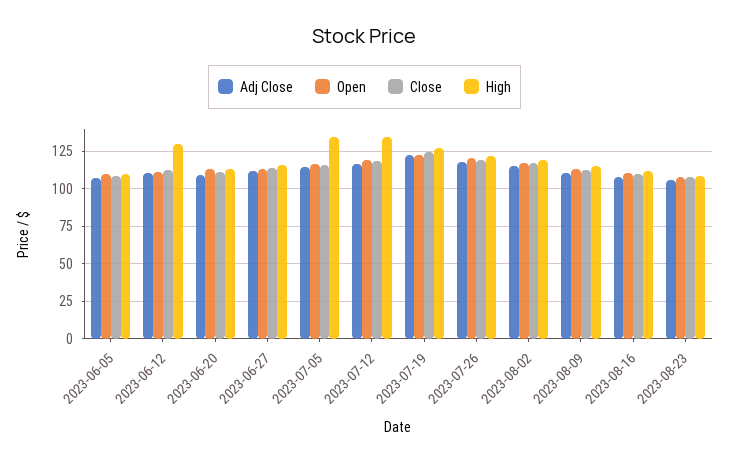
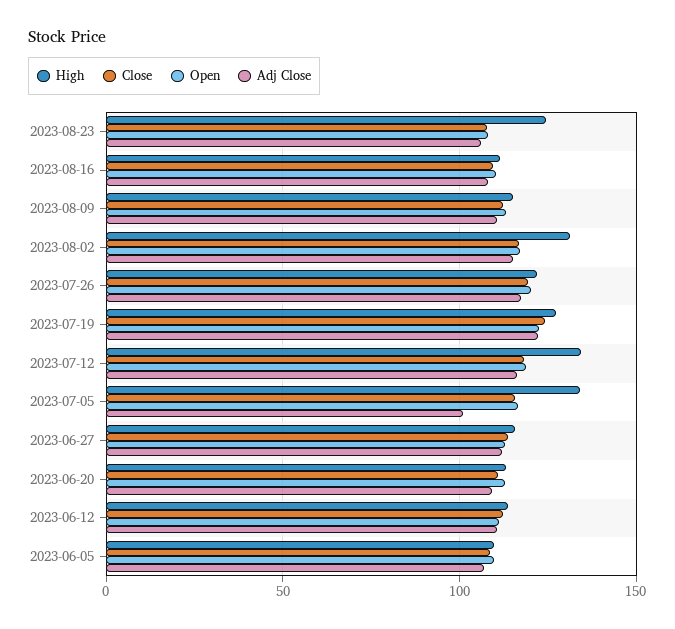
  {
    "Adj Close": {
      "2023-06-05": 105,
      "2023-06-12": 110,
      "2023-06-20": 110,
      "2023-06-27": 110,
-     "2023-07-05": 115,
+     "2023-07-05": 100,
      "2023-07-12": 115,
      "2023-07-19": 120,
      "2023-07-26": 115,
      "2023-08-02": 115,
      "2023-08-09": 110,
      "2023-08-16": 110,
      "2023-08-23": 105
    },
    "Open": {
      "2023-06-05": 110,
      "2023-06-12": 110,
      "2023-06-20": 115,
      "2023-06-27": 115,
      "2023-07-05": 115,
      "2023-07-12": 120,
      "2023-07-19": 125,
      "2023-07-26": 120,
      "2023-08-02": 115,
      "2023-08-09": 115,
      "2023-08-16": 110,
      "2023-08-23": 110
    },
    "Close": {
      "2023-06-05": 110,
      "2023-06-12": 110,
      "2023-06-20": 110,
      "2023-06-27": 115,
      "2023-07-05": 115,
      "2023-07-12": 120,
      "2023-07-19": 125,
      "2023-07-26": 120,
      "2023-08-02": 115,
      "2023-08-09": 110,
      "2023-08-16": 110,
      "2023-08-23": 110
    },
    "High": {
      "2023-06-05": 110,
-     "2023-06-12": 130,
+     "2023-06-12": 115,
      "2023-06-20": 115,
      "2023-06-27": 115,
      "2023-07-05": 135,
      "2023-07-12": 135,
      "2023-07-19": 125,
      "2023-07-26": 120,
-     "2023-08-02": 120,
+     "2023-08-02": 130,
      "2023-08-09": 115,
      "2023-08-16": 110,
-     "2023-08-23": 110
+     "2023-08-23": 125
    }
  }

